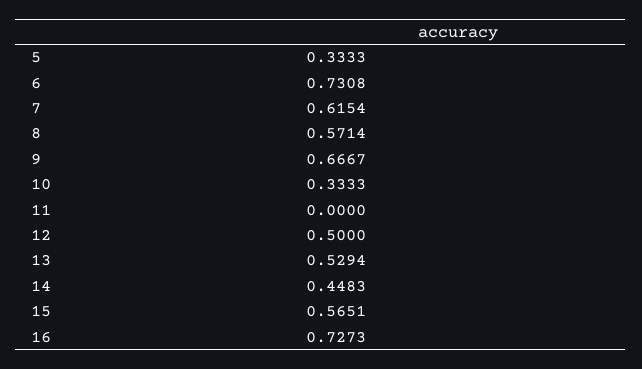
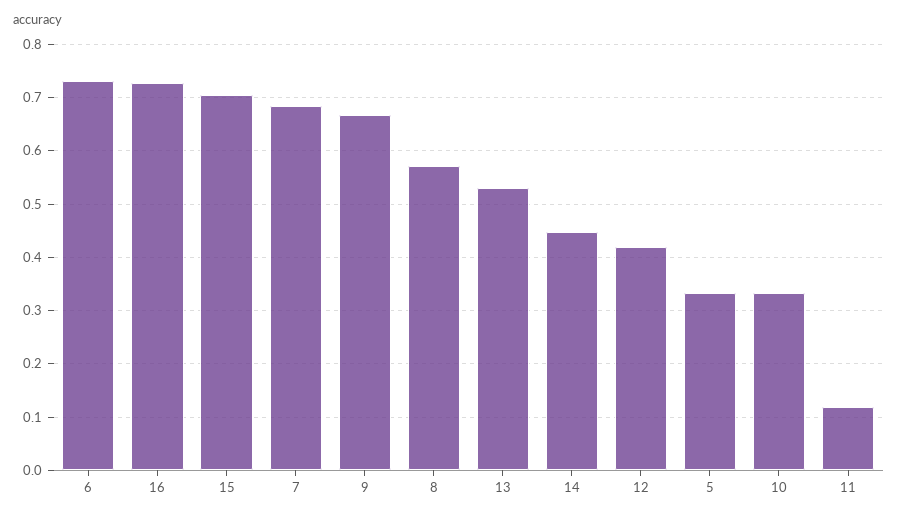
  {
    "5": 0.3333,
    "6": 0.7308,
-   "7": 0.6154,
+   "7": 0.68,
    "8": 0.5714,
    "9": 0.6667,
    "10": 0.3333,
-   "11": 0,
+   "11": 0.12,
-   "12": 0.5,
+   "12": 0.42,
    "13": 0.5294,
    "14": 0.4483,
-   "15": 0.5651,
+   "15": 0.7,
    "16": 0.7273
  }

